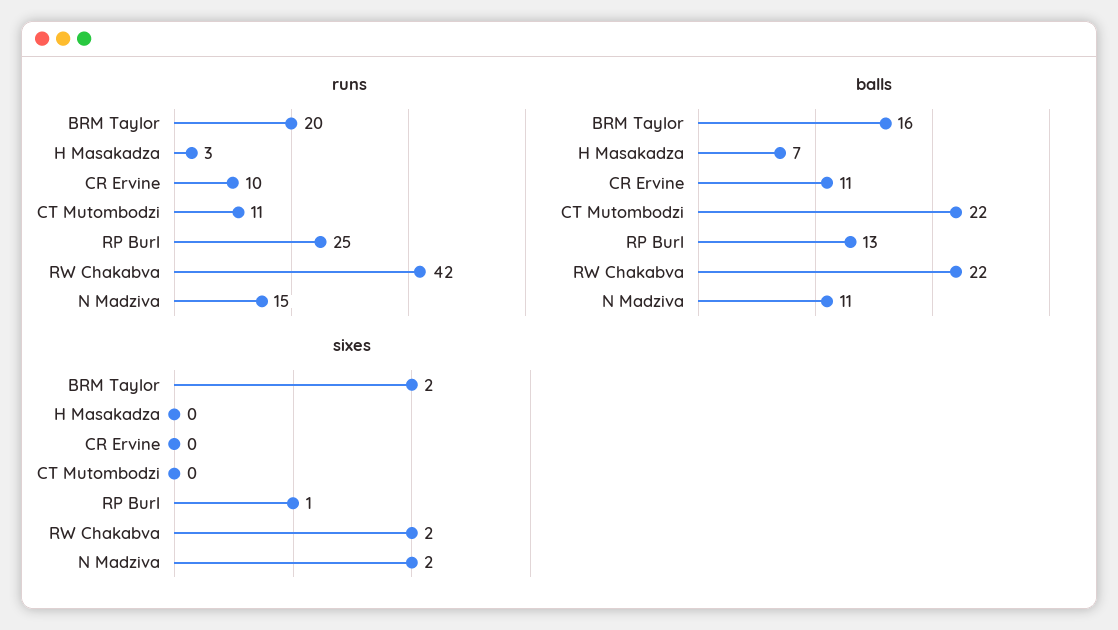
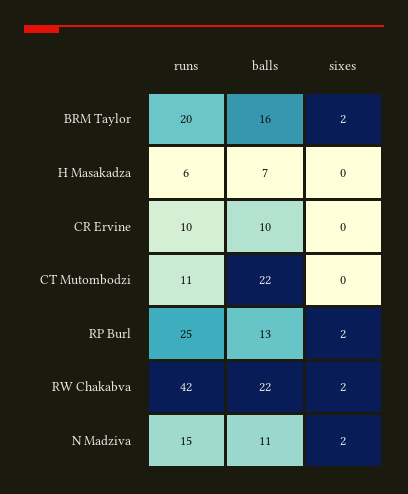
  {
    "runs": {
      "BRM Taylor": 20,
-     "H Masakadza": 3,
+     "H Masakadza": 6,
      "CR Ervine": 10,
      "CT Mutombodzi": 11,
      "RP Burl": 25,
      "RW Chakabva": 42,
      "N Madziva": 15
    },
    "balls": {
      "BRM Taylor": 16,
      "H Masakadza": 7,
-     "CR Ervine": 11,
+     "CR Ervine": 10,
      "CT Mutombodzi": 22,
      "RP Burl": 13,
      "RW Chakabva": 22,
      "N Madziva": 11
    },
    "sixes": {
      "BRM Taylor": 2,
      "H Masakadza": 0,
      "CR Ervine": 0,
      "CT Mutombodzi": 0,
-     "RP Burl": 1,
+     "RP Burl": 2,
      "RW Chakabva": 2,
      "N Madziva": 2
    }
  }

